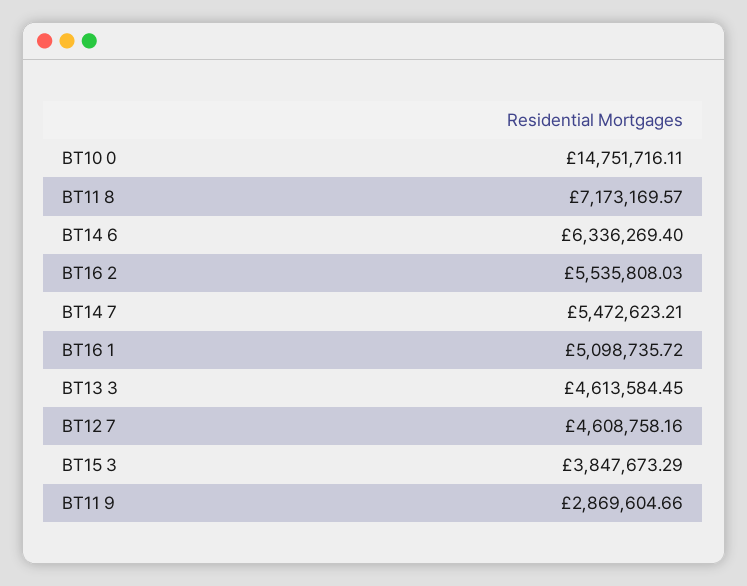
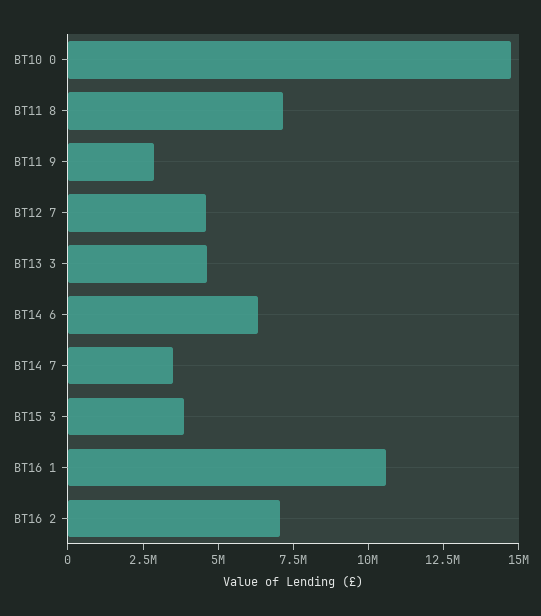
  {
    "BT10 0": 14751716.11,
    "BT11 8": 7173169.57,
    "BT14 6": 6336269.4,
-   "BT16 2": 5535808.03,
+   "BT16 2": 7000000,
-   "BT14 7": 5472623.21,
+   "BT14 7": 3500000,
-   "BT16 1": 5098735.72,
+   "BT16 1": 10500000,
    "BT13 3": 4613584.45,
    "BT12 7": 4608758.16,
    "BT15 3": 3847673.29,
    "BT11 9": 2869604.66
  }

